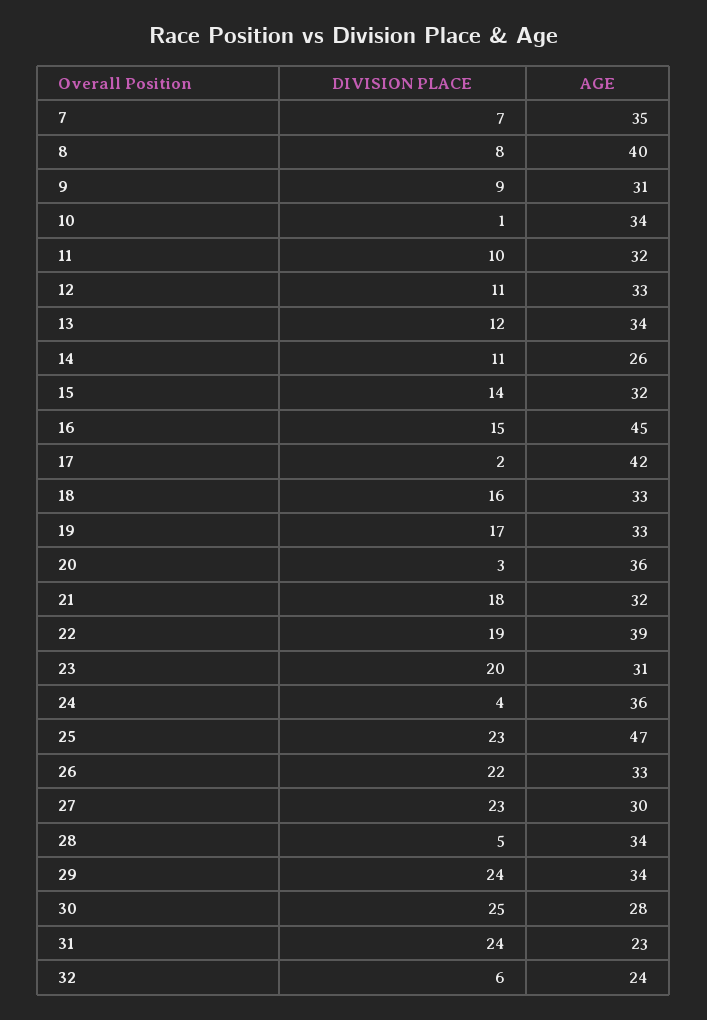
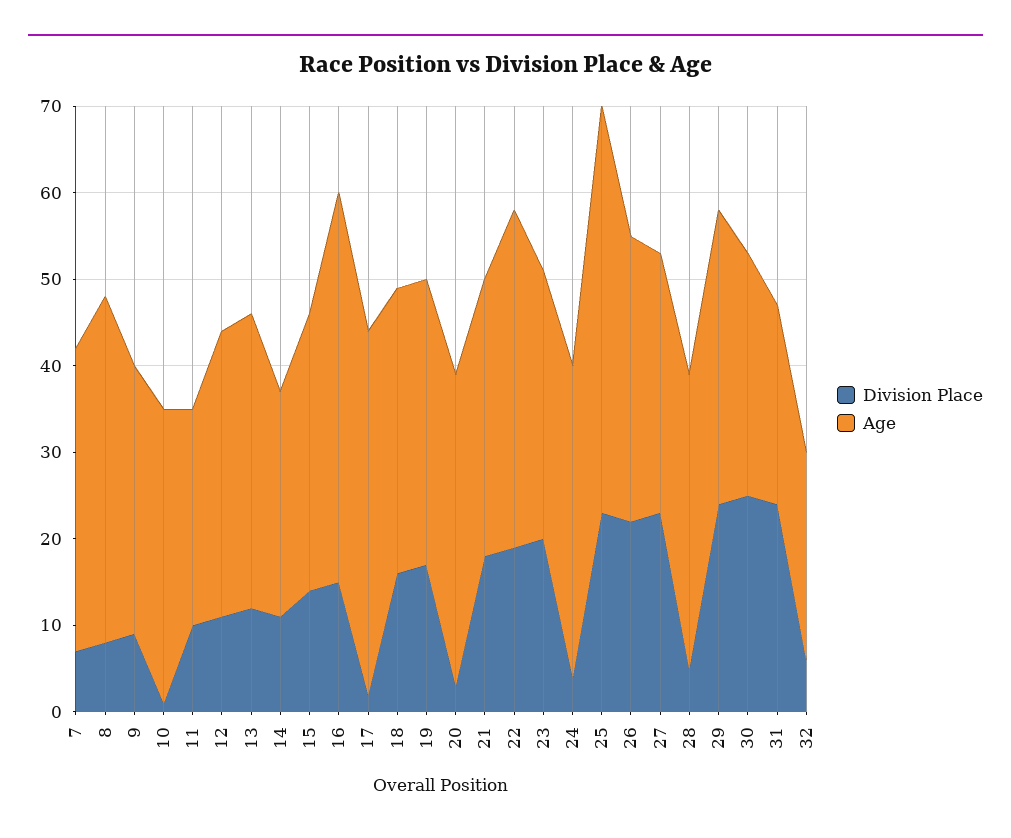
  {
    "DIVISION PLACE": {
      "7": 7,
      "8": 8,
      "9": 9,
      "10": 1,
      "11": 10,
      "12": 11,
      "13": 12,
      "14": 11,
      "15": 14,
      "16": 15,
      "17": 2,
      "18": 16,
      "19": 17,
      "20": 3,
      "21": 18,
      "22": 19,
      "23": 20,
      "24": 4,
      "25": 23,
      "26": 22,
      "27": 23,
      "28": 5,
      "29": 24,
      "30": 25,
      "31": 24,
      "32": 6
    },
    "AGE": {
      "7": 35,
      "8": 40,
      "9": 31,
      "10": 34,
-     "11": 32,
+     "11": 25,
      "12": 33,
      "13": 34,
      "14": 26,
      "15": 32,
      "16": 45,
      "17": 42,
      "18": 33,
      "19": 33,
      "20": 36,
      "21": 32,
      "22": 39,
      "23": 31,
      "24": 36,
      "25": 47,
      "26": 33,
      "27": 30,
      "28": 34,
      "29": 34,
      "30": 28,
      "31": 23,
      "32": 24
    }
  }

